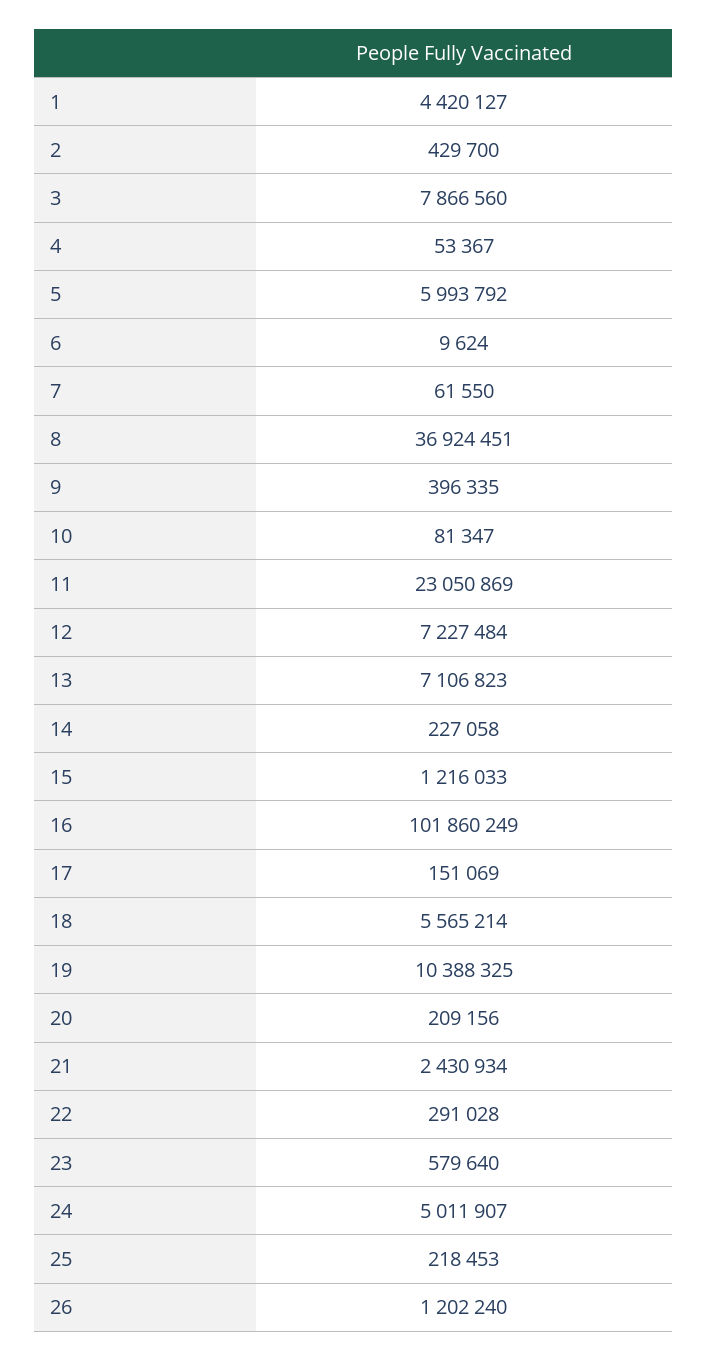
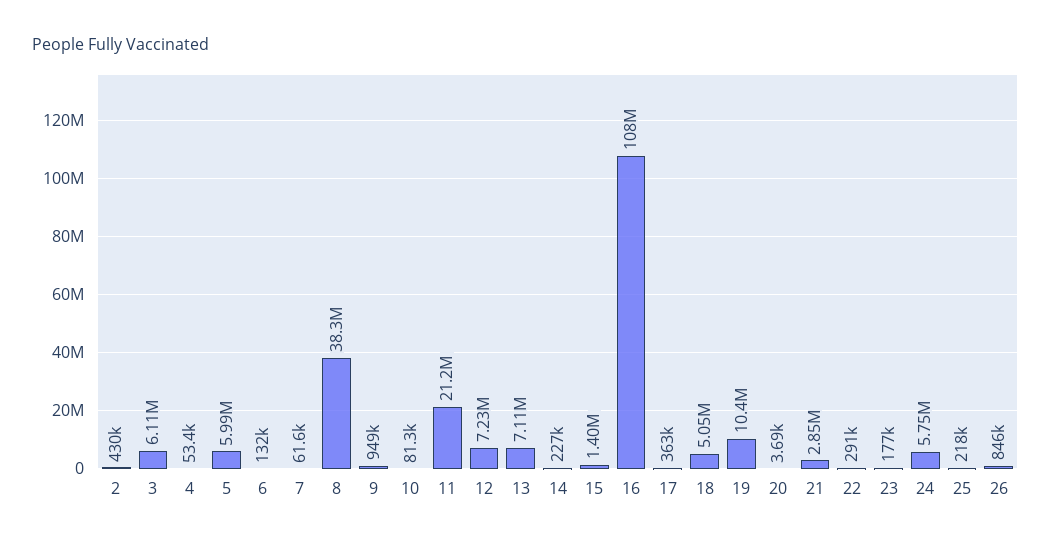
  {
-   "1": 4420127,
    "2": 429700,
-   "3": 7866560,
+   "3": 6110000,
    "4": 53367,
    "5": 5993792,
-   "6": 9624,
+   "6": 132000,
    "7": 61550,
-   "8": 36924451,
+   "8": 38300000,
-   "9": 396335,
+   "9": 949000,
    "10": 81347,
-   "11": 23050869,
+   "11": 21200000,
    "12": 7227484,
    "13": 7106823,
    "14": 227058,
-   "15": 1216033,
+   "15": 1400000,
-   "16": 101860249,
+   "16": 108000000,
-   "17": 151069,
+   "17": 363000,
-   "18": 5565214,
+   "18": 5050000,
    "19": 10388325,
-   "20": 209156,
+   "20": 3690,
-   "21": 2430934,
+   "21": 2850000,
    "22": 291028,
-   "23": 579640,
+   "23": 177000,
-   "24": 5011907,
+   "24": 5750000,
    "25": 218453,
-   "26": 1202240
+   "26": 846000
  }

